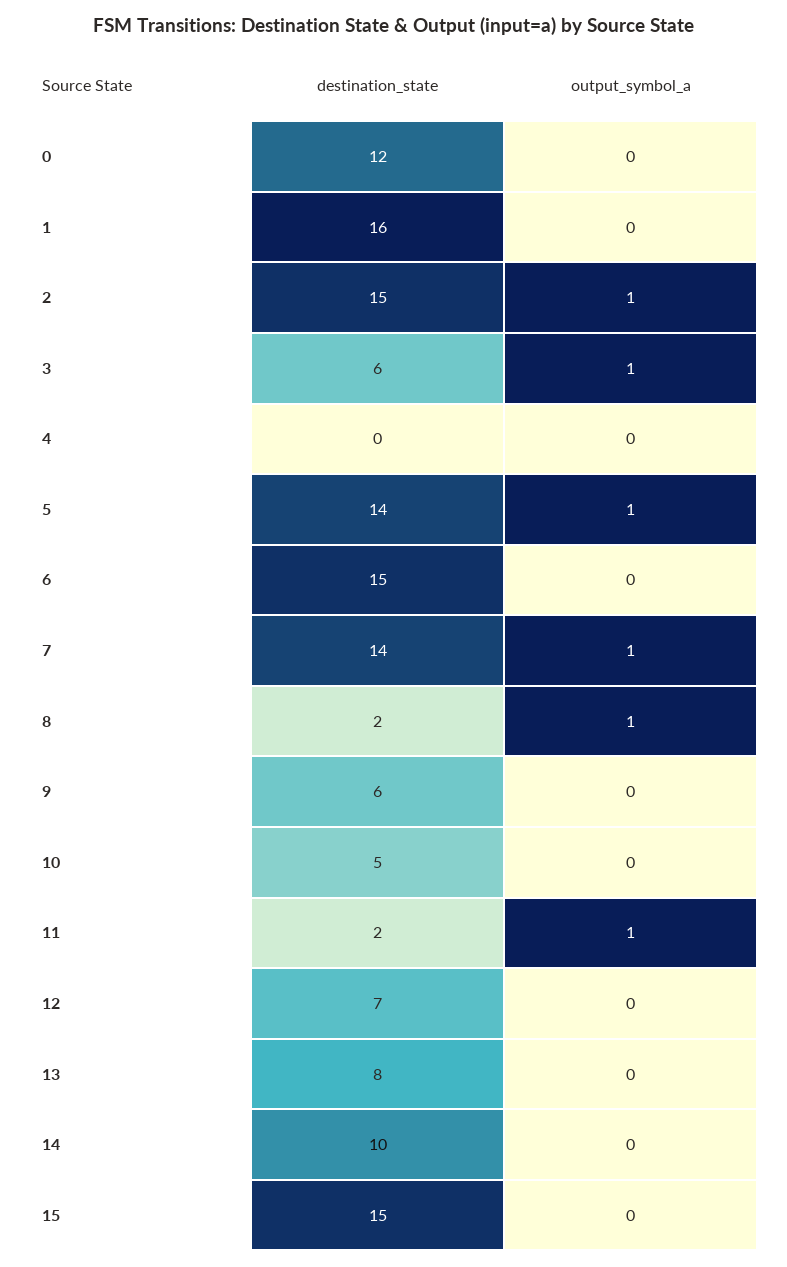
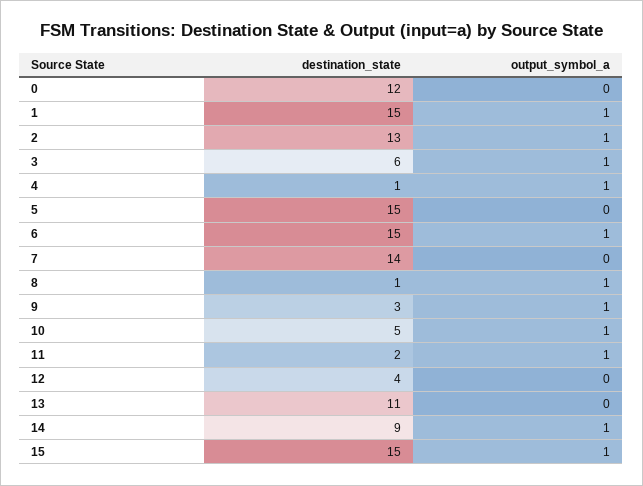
  {
    "destination_state": {
      "0": 12,
-     "1": 16,
+     "1": 15,
-     "2": 15,
+     "2": 13,
      "3": 6,
-     "4": 0,
+     "4": 1,
-     "5": 14,
+     "5": 15,
      "6": 15,
      "7": 14,
-     "8": 2,
+     "8": 1,
-     "9": 6,
+     "9": 3,
      "10": 5,
      "11": 2,
-     "12": 7,
+     "12": 4,
-     "13": 8,
+     "13": 11,
-     "14": 10,
+     "14": 9,
      "15": 15
    },
    "output_symbol_a": {
      "0": 0,
-     "1": 0,
+     "1": 1,
      "2": 1,
      "3": 1,
-     "4": 0,
+     "4": 1,
-     "5": 1,
+     "5": 0,
-     "6": 0,
+     "6": 1,
-     "7": 1,
+     "7": 0,
      "8": 1,
-     "9": 0,
+     "9": 1,
-     "10": 0,
+     "10": 1,
      "11": 1,
      "12": 0,
      "13": 0,
-     "14": 0,
+     "14": 1,
-     "15": 0
+     "15": 1
    }
  }

